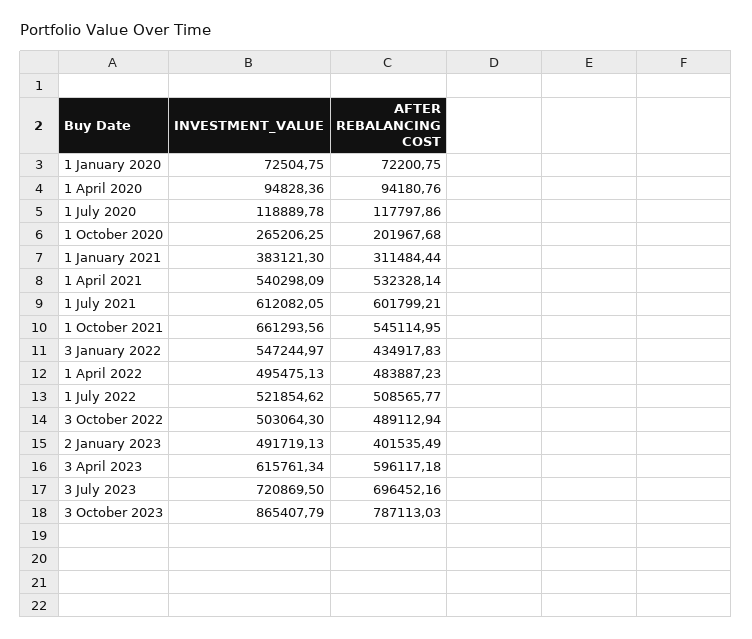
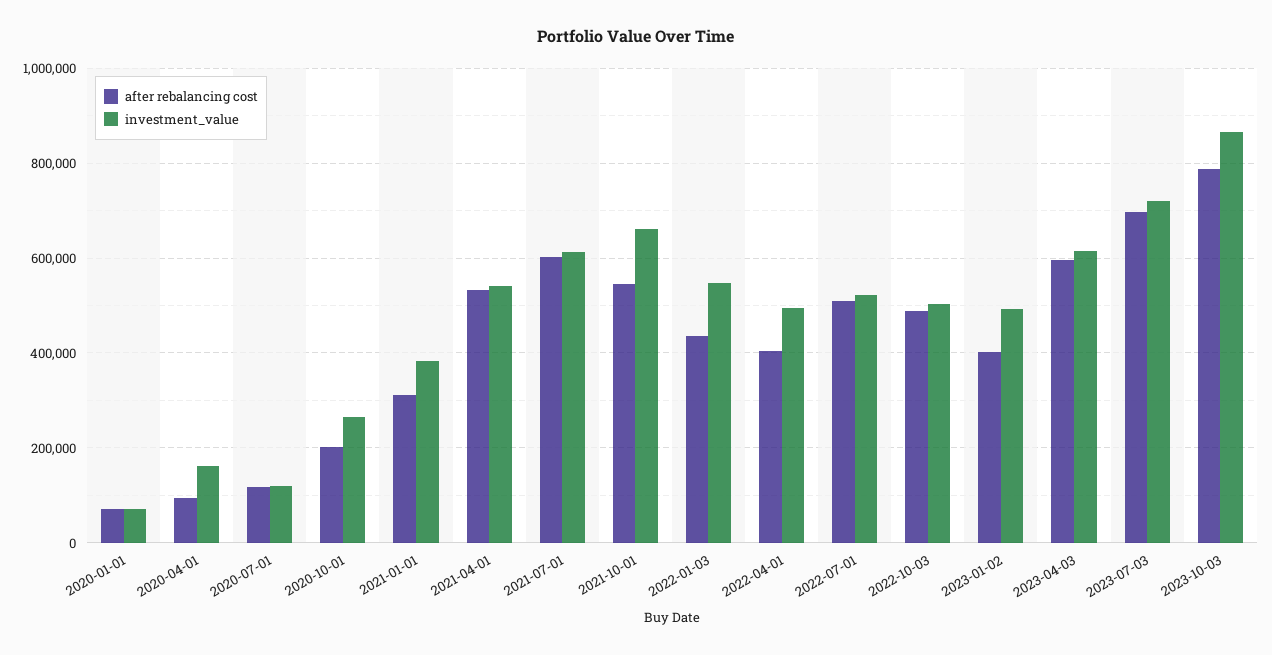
  {
    "INVESTMENT_VALUE": {
      "1 January 2020": 72504.75,
-     "1 April 2020": 94828.36,
+     "1 April 2020": 160000,
      "1 July 2020": 118889.78,
      "1 October 2020": 265206.25,
      "1 January 2021": 383121.3,
      "1 April 2021": 540298.09,
      "1 July 2021": 612082.05,
      "1 October 2021": 661293.56,
      "3 January 2022": 547244.97,
      "1 April 2022": 495475.13,
      "1 July 2022": 521854.62,
      "3 October 2022": 503064.3,
      "2 January 2023": 491719.13,
      "3 April 2023": 615761.34,
      "3 July 2023": 720869.5,
      "3 October 2023": 865407.79
    },
    "AFTER REBALANCING COST": {
      "1 January 2020": 72200.75,
      "1 April 2020": 94180.76,
      "1 July 2020": 117797.86,
      "1 October 2020": 201967.68,
      "1 January 2021": 311484.44,
      "1 April 2021": 532328.14,
      "1 July 2021": 601799.21,
      "1 October 2021": 545114.95,
      "3 January 2022": 434917.83,
-     "1 April 2022": 483887.23,
+     "1 April 2022": 400000,
      "1 July 2022": 508565.77,
      "3 October 2022": 489112.94,
      "2 January 2023": 401535.49,
      "3 April 2023": 596117.18,
      "3 July 2023": 696452.16,
      "3 October 2023": 787113.03
    }
  }

